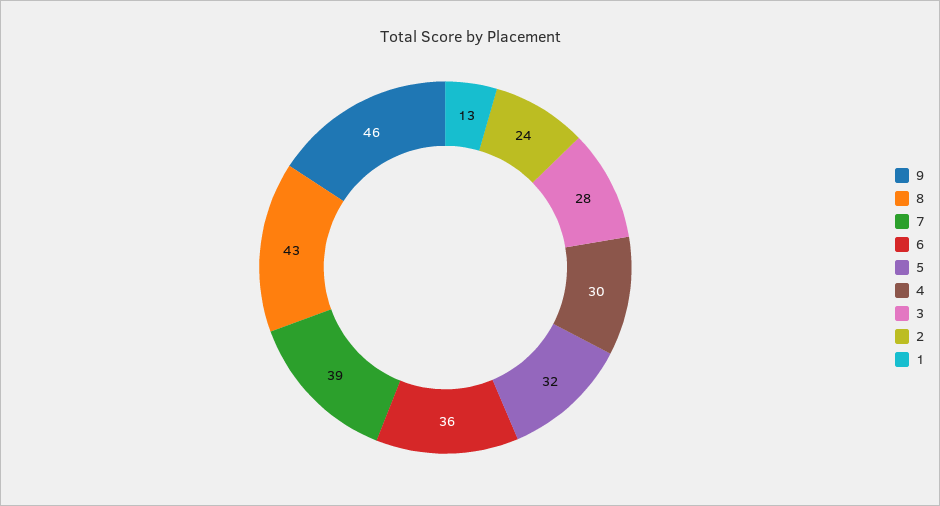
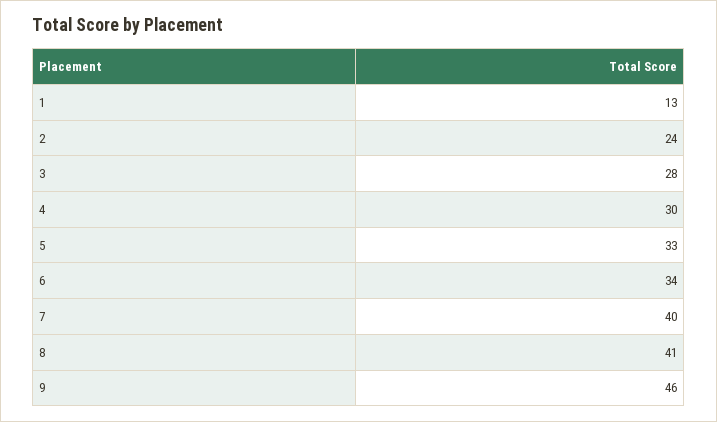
  {
    "9": 46,
-   "8": 43,
+   "8": 41,
-   "7": 39,
+   "7": 40,
-   "6": 36,
+   "6": 34,
-   "5": 32,
+   "5": 33,
    "4": 30,
    "3": 28,
    "2": 24,
    "1": 13
  }

